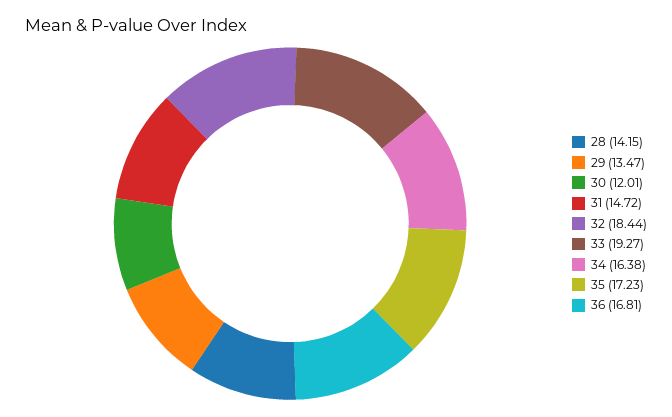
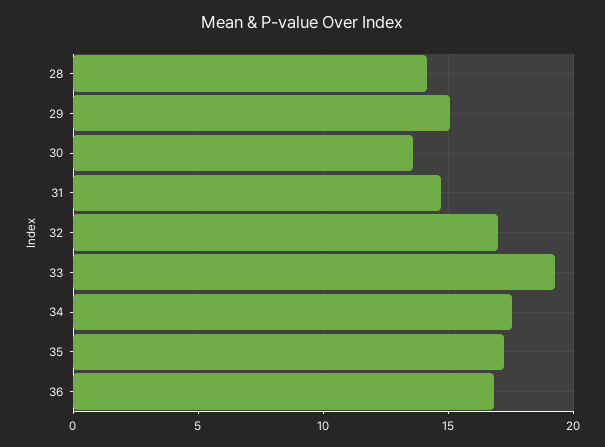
  {
    "28": 14.15,
-   "29": 13.47,
+   "29": 15,
-   "30": 12.01,
+   "30": 13.5,
    "31": 14.72,
-   "32": 18.44,
+   "32": 17,
    "33": 19.27,
-   "34": 16.38,
+   "34": 17.5,
    "35": 17.23,
    "36": 16.81
  }

